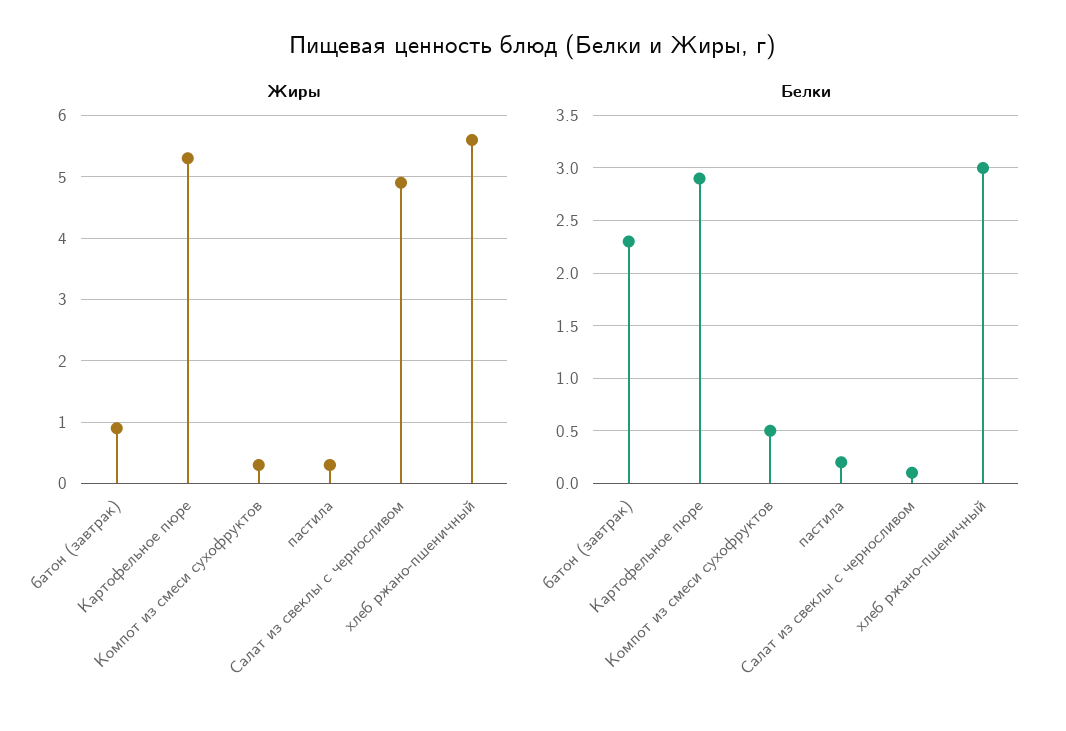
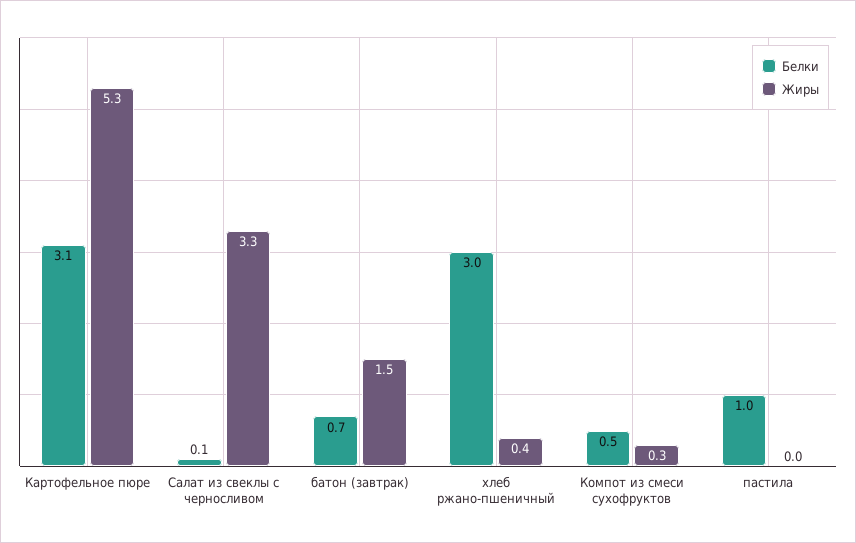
  {
    "Жиры": {
-     "батон (завтрак)": 0.9,
+     "батон (завтрак)": 1.5,
      "Картофельное пюре": 5.3,
      "Компот из смеси сухофруктов": 0.3,
-     "пастила": 0.3,
+     "пастила": 0,
-     "Салат из свеклы с черносливом": 4.9,
+     "Салат из свеклы с черносливом": 3.3,
-     "хлеб ржано-пшеничный": 5.6
+     "хлеб ржано-пшеничный": 0.4
    },
    "Белки": {
-     "батон (завтрак)": 2.3,
+     "батон (завтрак)": 0.7,
-     "Картофельное пюре": 2.9,
+     "Картофельное пюре": 3.1,
      "Компот из смеси сухофруктов": 0.5,
-     "пастила": 0.2,
+     "пастила": 1,
      "Салат из свеклы с черносливом": 0.1,
      "хлеб ржано-пшеничный": 3
    }
  }

